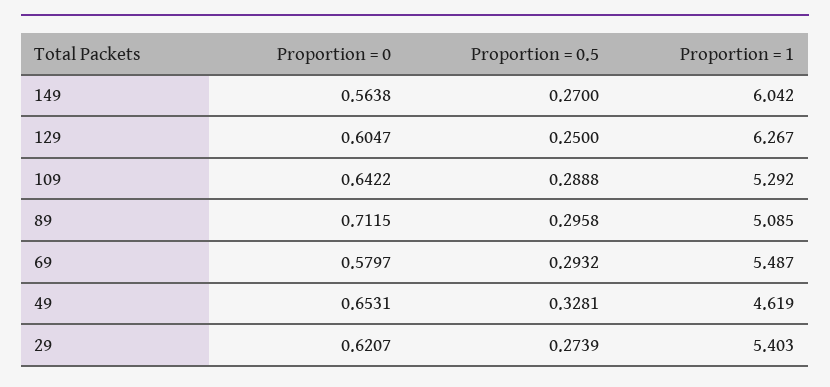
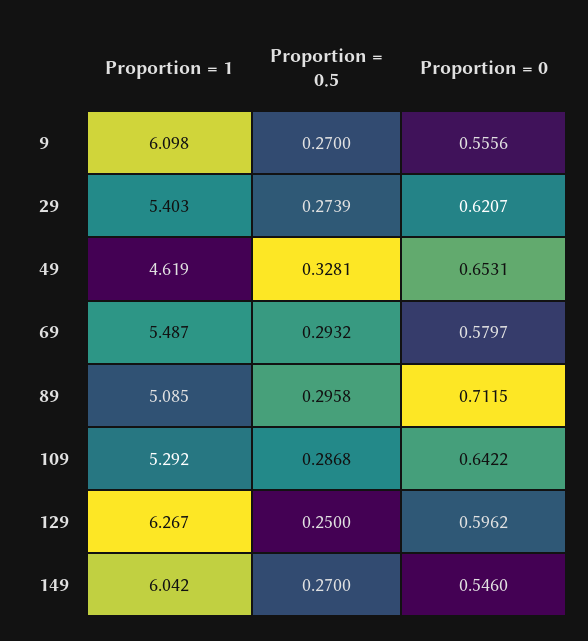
  {
    "Proportion = 0": {
-     "149": 0.5638,
+     "149": 0.546,
-     "129": 0.6047,
+     "129": 0.5962,
      "109": 0.6422,
      "89": 0.7115,
      "69": 0.5797,
      "49": 0.6531,
-     "29": 0.6207
+     "29": 0.6207,
+     "9": 0.5556
    },
    "Proportion = 0.5": {
      "149": 0.27,
      "129": 0.25,
-     "109": 0.2888,
+     "109": 0.2868,
      "89": 0.2958,
      "69": 0.2932,
      "49": 0.3281,
-     "29": 0.2739
+     "29": 0.2739,
+     "9": 0.27
    },
    "Proportion = 1": {
      "149": 6.042,
      "129": 6.267,
      "109": 5.292,
      "89": 5.085,
      "69": 5.487,
      "49": 4.619,
-     "29": 5.403
+     "29": 5.403,
+     "9": 6.098
    }
  }

